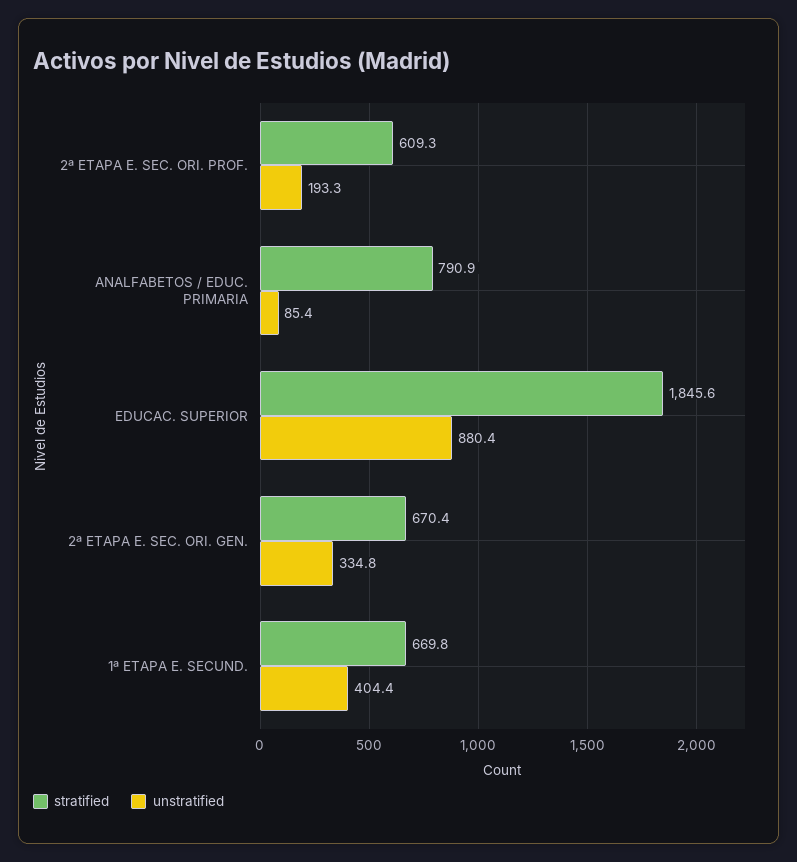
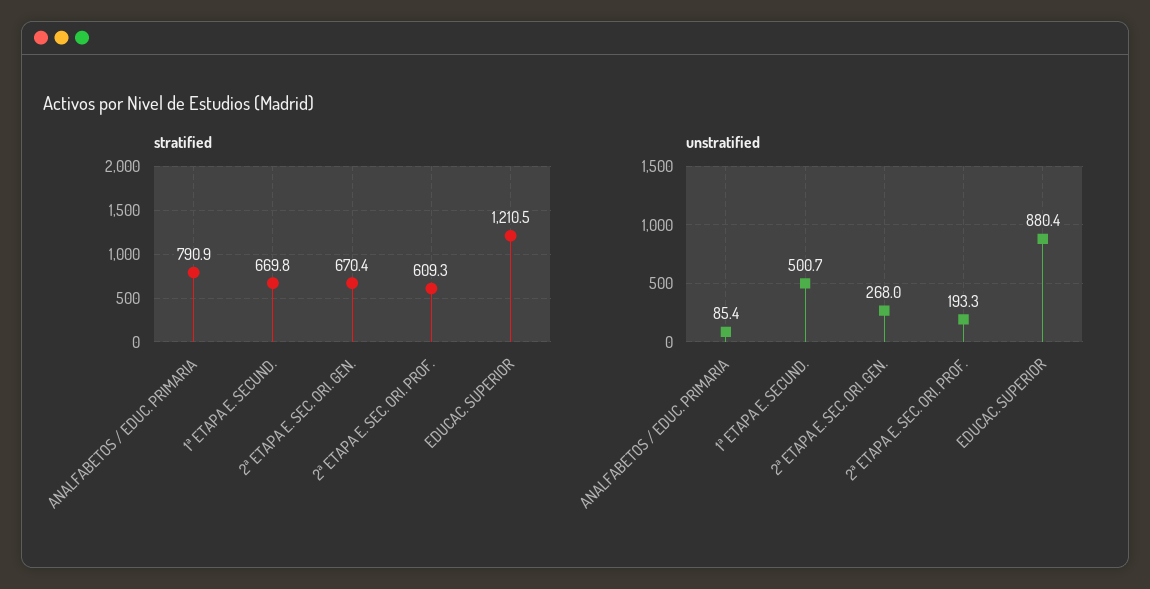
  {
    "stratified": {
      "2ª ETAPA E. SEC. ORI. PROF.": 609.3,
      "ANALFABETOS / EDUC. PRIMARIA": 790.9,
-     "EDUCAC. SUPERIOR": 1845.6,
+     "EDUCAC. SUPERIOR": 1210.5,
      "2ª ETAPA E. SEC. ORI. GEN.": 670.4,
      "1ª ETAPA E. SECUND.": 669.8
    },
    "unstratified": {
      "2ª ETAPA E. SEC. ORI. PROF.": 193.3,
      "ANALFABETOS / EDUC. PRIMARIA": 85.4,
      "EDUCAC. SUPERIOR": 880.4,
-     "2ª ETAPA E. SEC. ORI. GEN.": 334.8,
+     "2ª ETAPA E. SEC. ORI. GEN.": 268,
-     "1ª ETAPA E. SECUND.": 404.4
+     "1ª ETAPA E. SECUND.": 500.7
    }
  }

